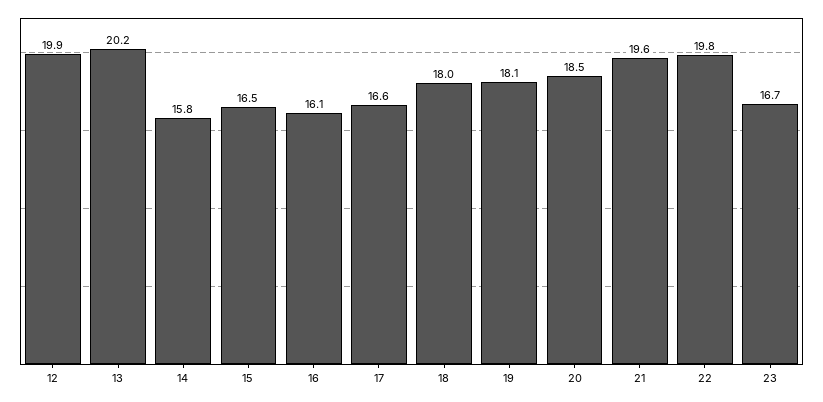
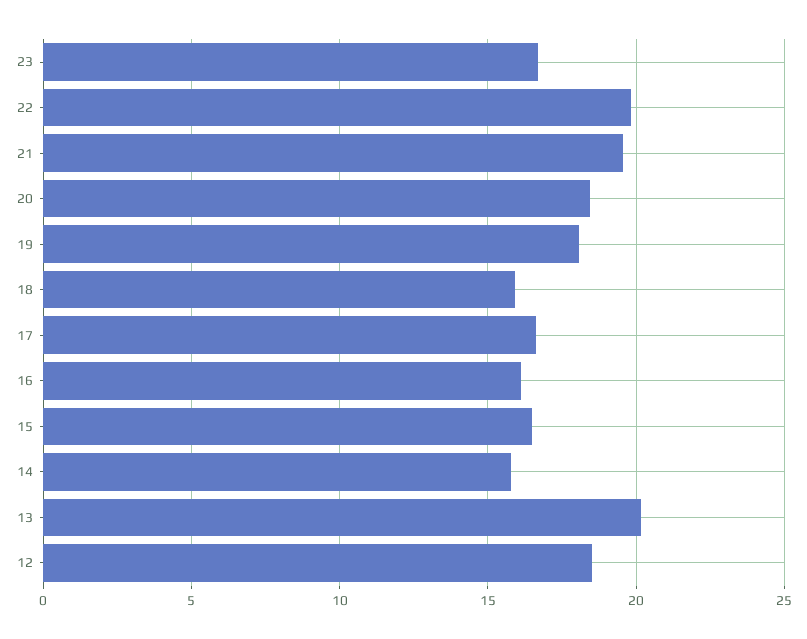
  {
-   "12": 19.9,
+   "12": 18.5,
    "13": 20.2,
    "14": 15.8,
    "15": 16.5,
    "16": 16.1,
    "17": 16.6,
-   "18": 18,
+   "18": 16,
    "19": 18.1,
    "20": 18.5,
    "21": 19.6,
    "22": 19.8,
    "23": 16.7
  }

